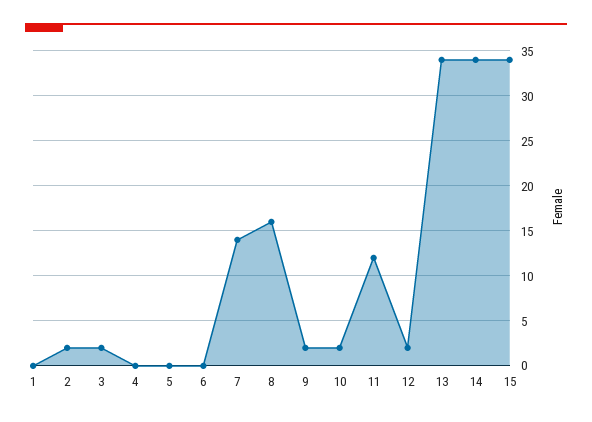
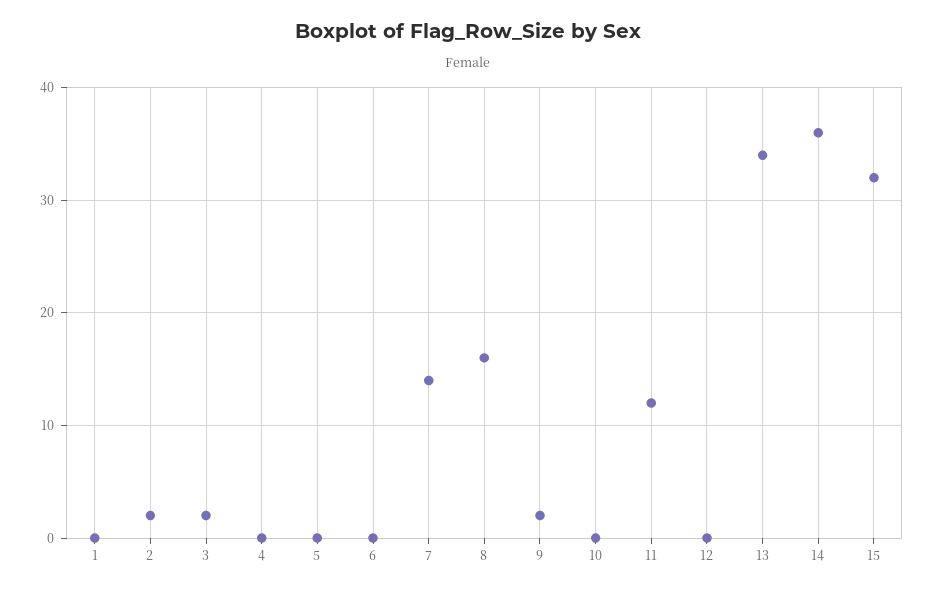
  {
    "1": 0,
    "2": 2,
    "3": 2,
    "4": 0,
    "5": 0,
    "6": 0,
    "7": 14,
    "8": 16,
    "9": 2,
-   "10": 2,
+   "10": 0,
    "11": 12,
-   "12": 2,
+   "12": 0,
    "13": 34,
-   "14": 34,
+   "14": 36,
-   "15": 34
+   "15": 32
  }

